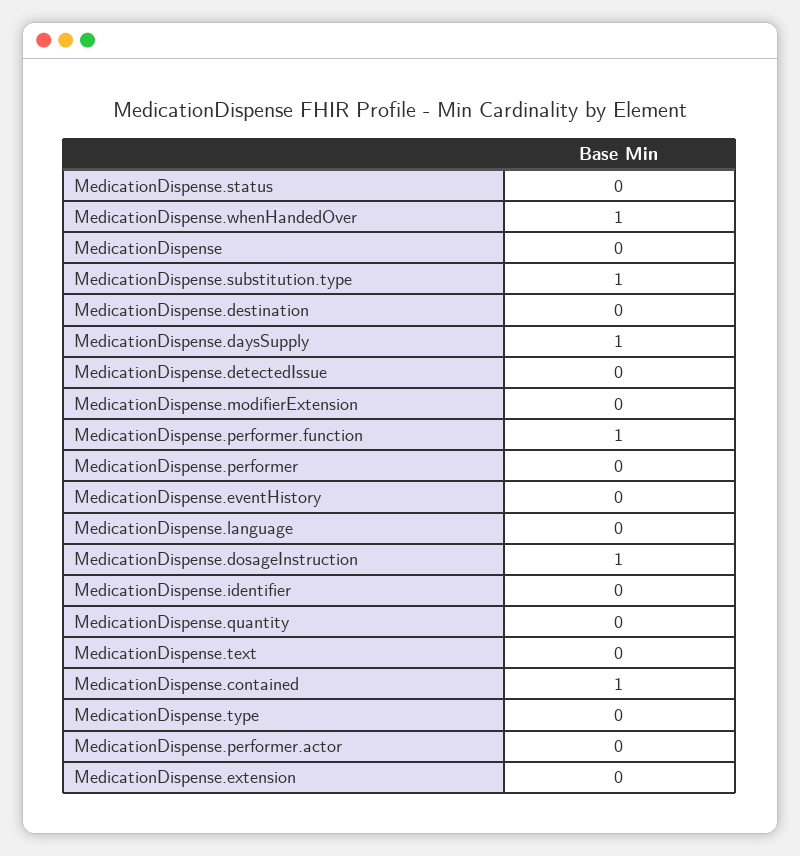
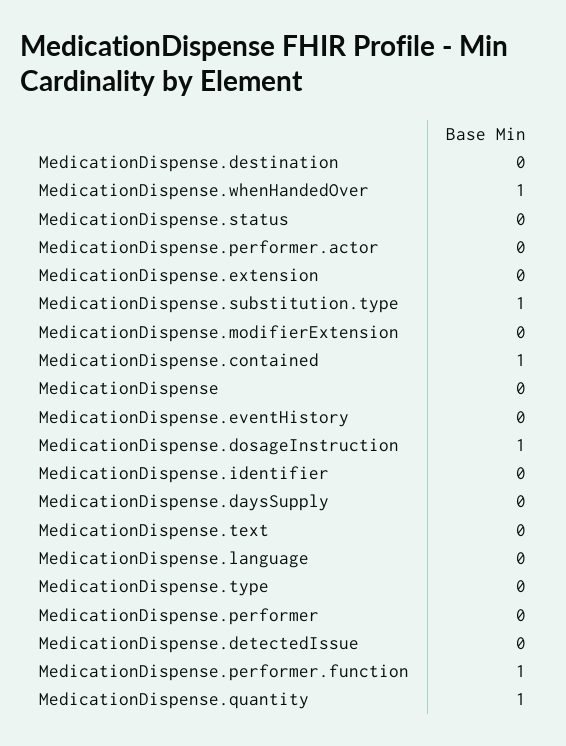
  {
    "MedicationDispense.status": 0,
    "MedicationDispense.whenHandedOver": 1,
    "MedicationDispense": 0,
    "MedicationDispense.substitution.type": 1,
    "MedicationDispense.destination": 0,
-   "MedicationDispense.daysSupply": 1,
+   "MedicationDispense.daysSupply": 0,
    "MedicationDispense.detectedIssue": 0,
    "MedicationDispense.modifierExtension": 0,
    "MedicationDispense.performer.function": 1,
    "MedicationDispense.performer": 0,
    "MedicationDispense.eventHistory": 0,
    "MedicationDispense.language": 0,
    "MedicationDispense.dosageInstruction": 1,
    "MedicationDispense.identifier": 0,
-   "MedicationDispense.quantity": 0,
+   "MedicationDispense.quantity": 1,
    "MedicationDispense.text": 0,
    "MedicationDispense.contained": 1,
    "MedicationDispense.type": 0,
    "MedicationDispense.performer.actor": 0,
    "MedicationDispense.extension": 0
  }

